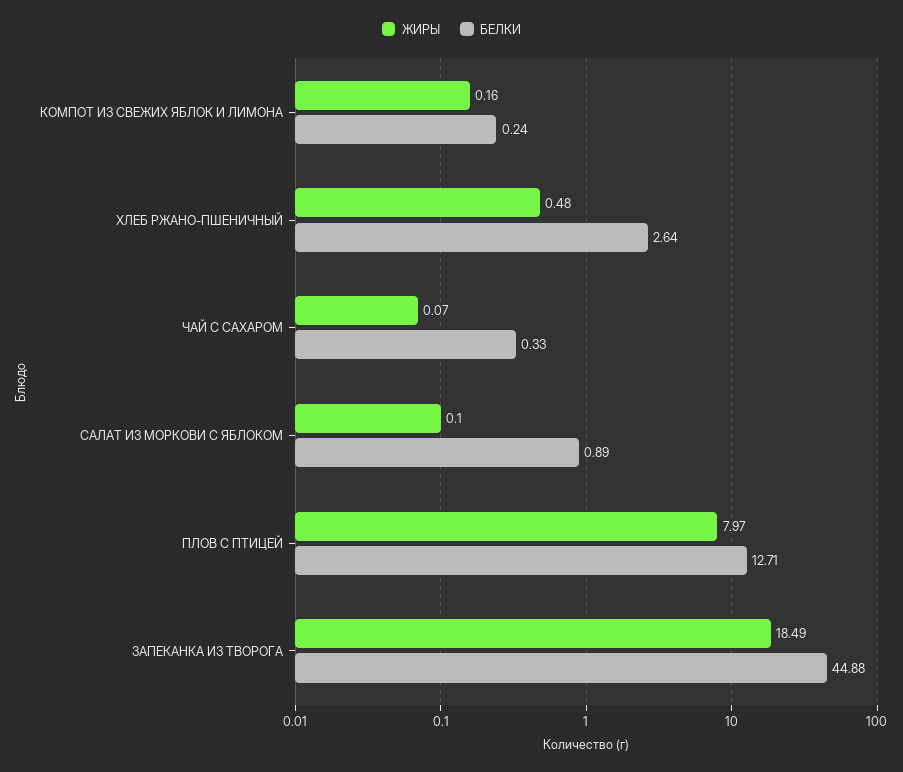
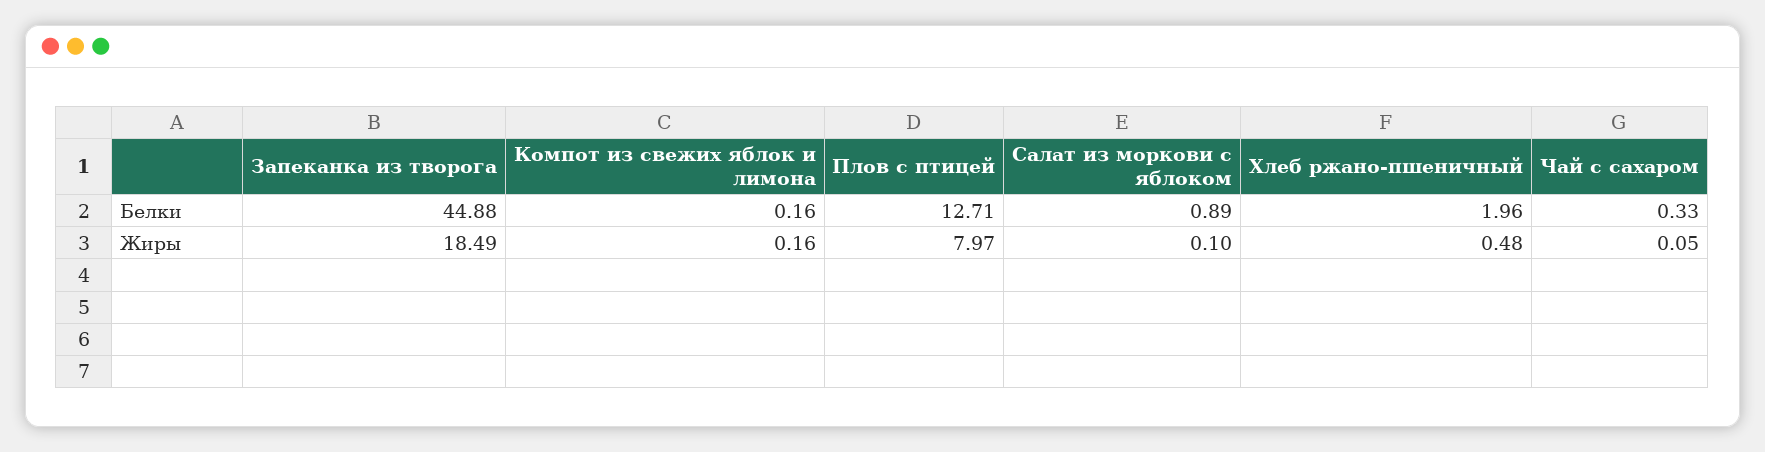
  {
    "ЖИРЫ": {
      "КОМПОТ ИЗ СВЕЖИХ ЯБЛОК И ЛИМОНА": 0.16,
      "ХЛЕБ РЖАНО-ПШЕНИЧНЫЙ": 0.48,
-     "ЧАЙ С САХАРОМ": 0.07,
+     "ЧАЙ С САХАРОМ": 0.05,
      "САЛАТ ИЗ МОРКОВИ С ЯБЛОКОМ": 0.1,
      "ПЛОВ С ПТИЦЕЙ": 7.97,
      "ЗАПЕКАНКА ИЗ ТВОРОГА": 18.49
    },
    "БЕЛКИ": {
-     "КОМПОТ ИЗ СВЕЖИХ ЯБЛОК И ЛИМОНА": 0.24,
+     "КОМПОТ ИЗ СВЕЖИХ ЯБЛОК И ЛИМОНА": 0.16,
-     "ХЛЕБ РЖАНО-ПШЕНИЧНЫЙ": 2.64,
+     "ХЛЕБ РЖАНО-ПШЕНИЧНЫЙ": 1.96,
      "ЧАЙ С САХАРОМ": 0.33,
      "САЛАТ ИЗ МОРКОВИ С ЯБЛОКОМ": 0.89,
      "ПЛОВ С ПТИЦЕЙ": 12.71,
      "ЗАПЕКАНКА ИЗ ТВОРОГА": 44.88
    }
  }

